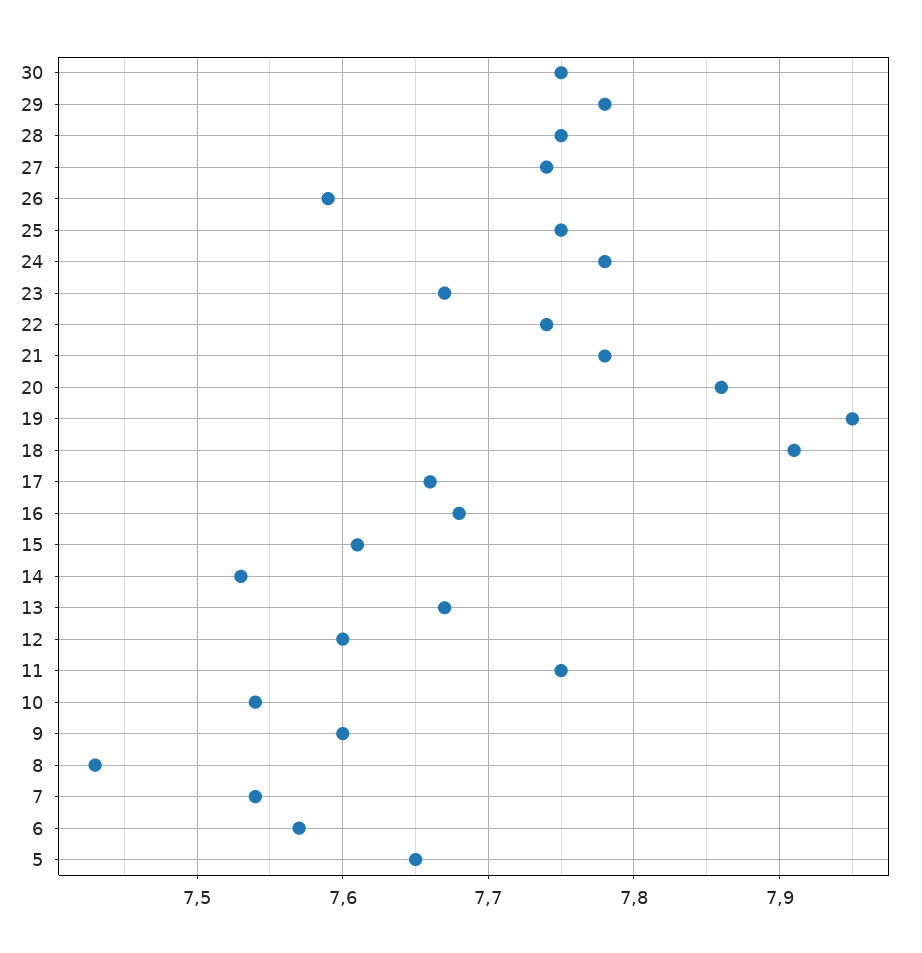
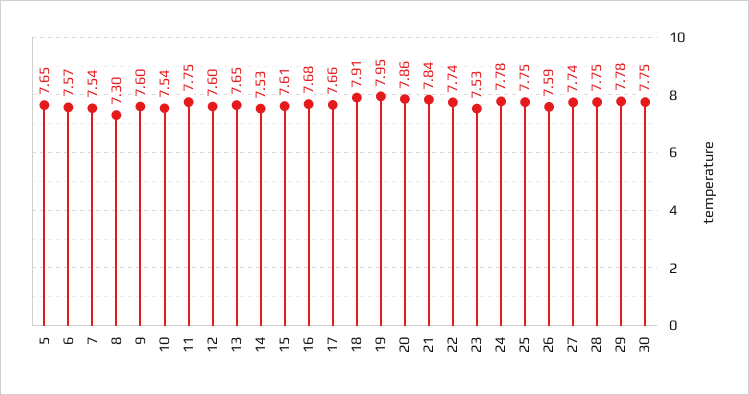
  {
    "30": 7.75,
    "29": 7.78,
    "28": 7.75,
    "27": 7.74,
    "26": 7.59,
    "25": 7.75,
    "24": 7.78,
-   "23": 7.67,
+   "23": 7.53,
    "22": 7.74,
-   "21": 7.78,
+   "21": 7.84,
    "20": 7.86,
    "19": 7.95,
    "18": 7.91,
    "17": 7.66,
    "16": 7.68,
    "15": 7.61,
    "14": 7.53,
-   "13": 7.67,
+   "13": 7.65,
    "12": 7.6,
    "11": 7.75,
    "10": 7.54,
    "9": 7.6,
-   "8": 7.43,
+   "8": 7.3,
    "7": 7.54,
    "6": 7.57,
    "5": 7.65
  }

